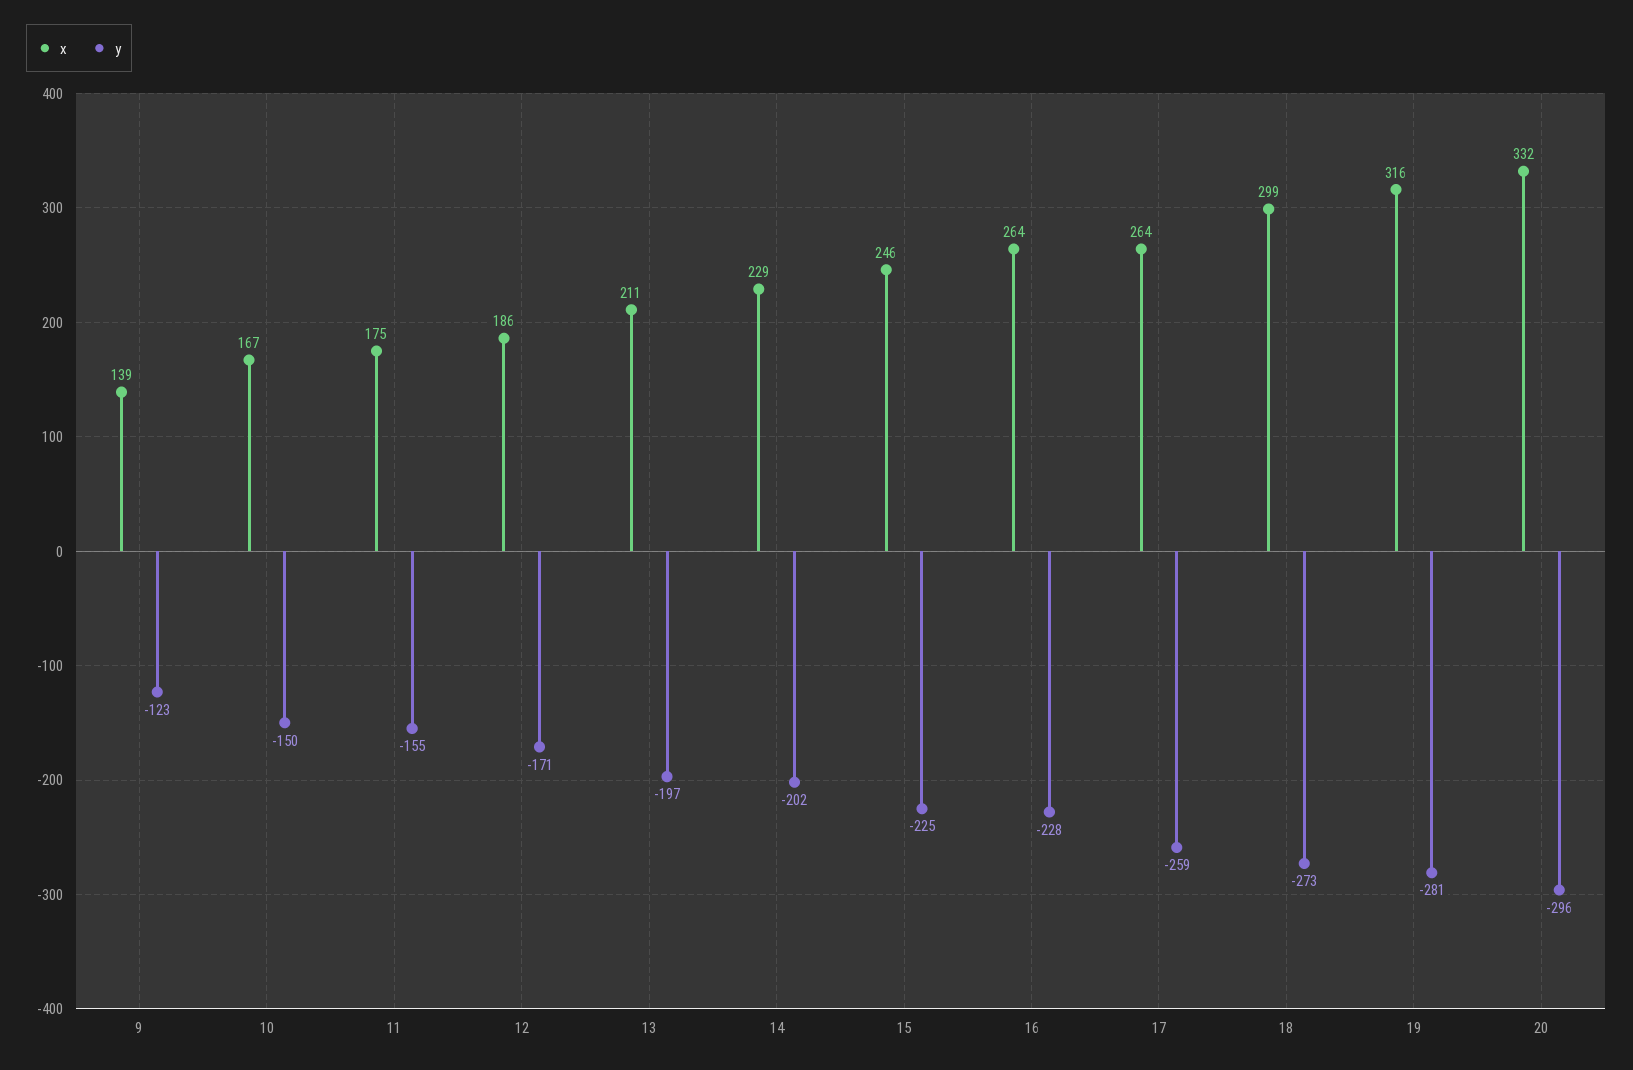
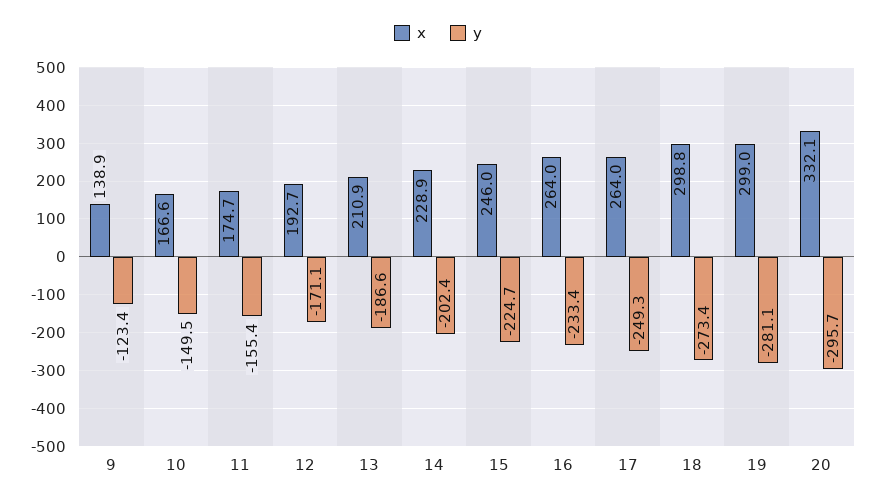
  {
    "x": {
      "9": 138.9,
      "10": 166.6,
      "11": 174.7,
-     "12": 186,
+     "12": 192.7,
      "13": 210.9,
      "14": 228.9,
      "15": 246,
      "16": 264,
      "17": 264,
      "18": 298.8,
-     "19": 316,
+     "19": 299,
      "20": 332.1
    },
    "y": {
      "9": -123.4,
      "10": -149.5,
      "11": -155.4,
      "12": -171.1,
-     "13": -197,
+     "13": -186.6,
      "14": -202.4,
      "15": -224.7,
-     "16": -228,
+     "16": -233.4,
-     "17": -259,
+     "17": -249.3,
      "18": -273.4,
      "19": -281.1,
      "20": -295.7
    }
  }

